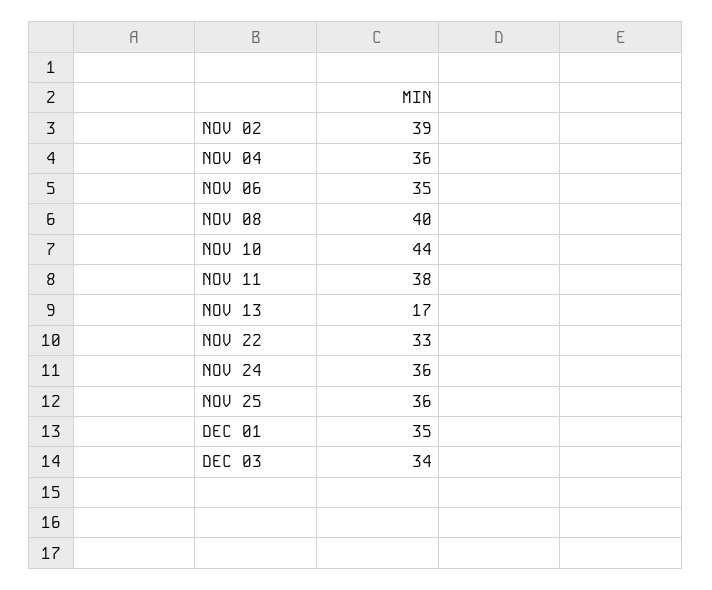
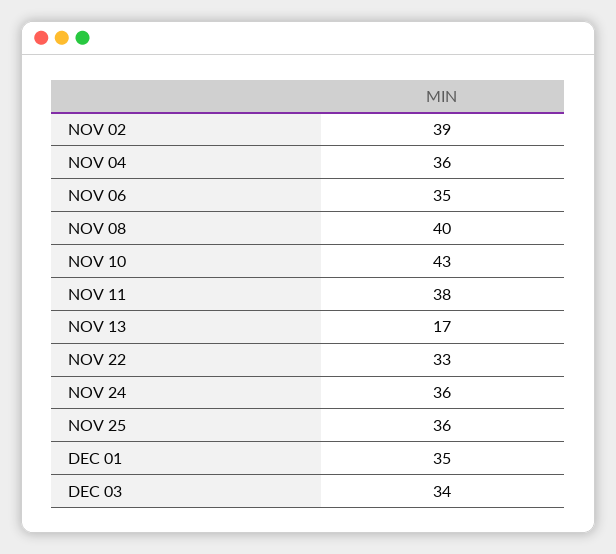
  {
    "NOV 02": 39,
    "NOV 04": 36,
    "NOV 06": 35,
    "NOV 08": 40,
-   "NOV 10": 44,
+   "NOV 10": 43,
    "NOV 11": 38,
    "NOV 13": 17,
    "NOV 22": 33,
    "NOV 24": 36,
    "NOV 25": 36,
    "DEC 01": 35,
    "DEC 03": 34
  }

